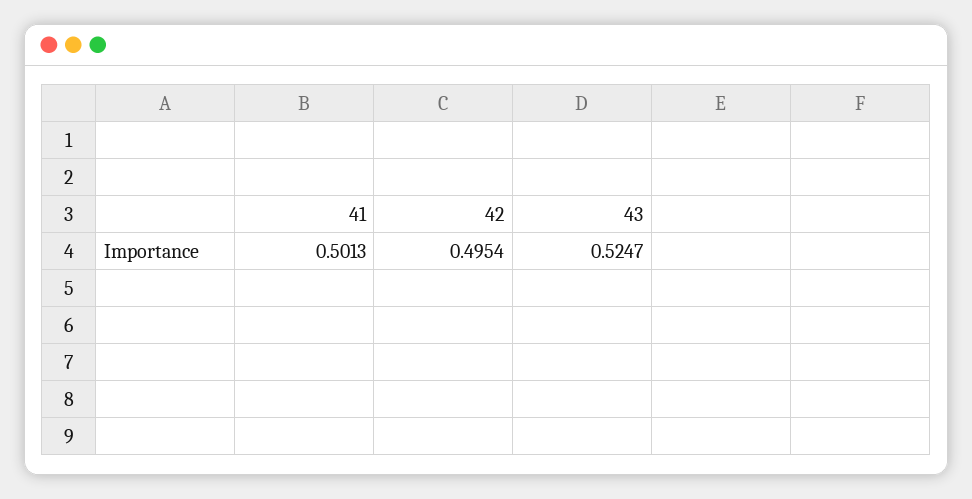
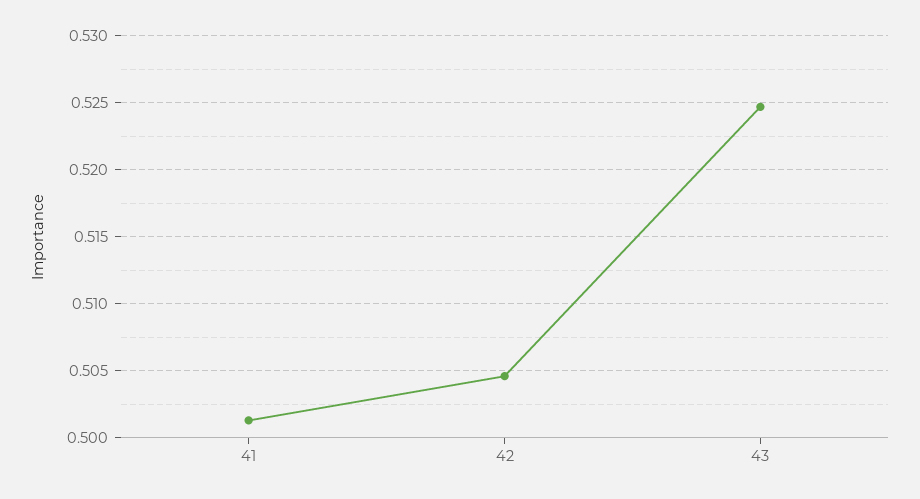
  {
    "41": 0.5013,
-   "42": 0.4954,
+   "42": 0.5045,
    "43": 0.5247
  }

